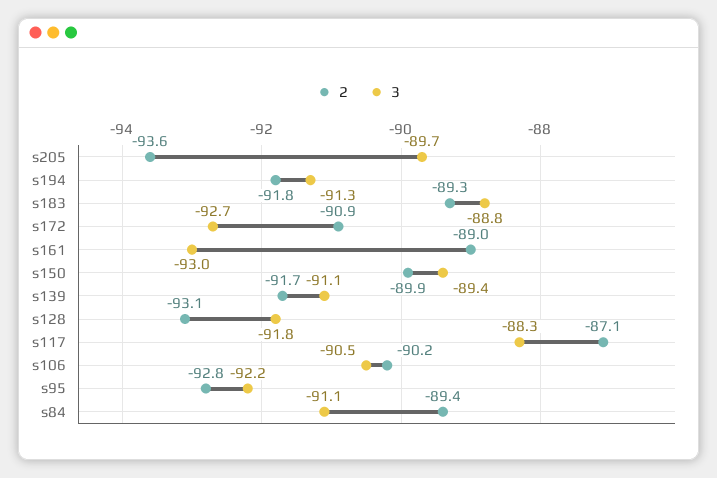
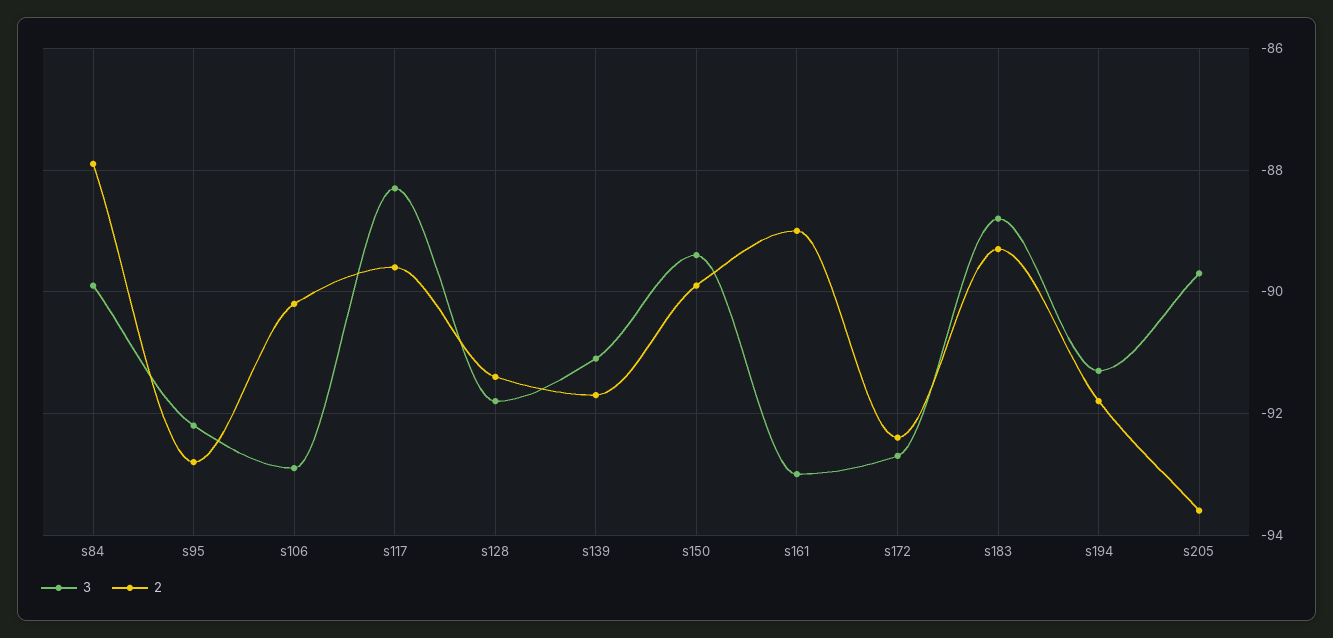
  {
    "2": {
      "s205": -93.6,
      "s194": -91.8,
      "s183": -89.3,
-     "s172": -90.9,
+     "s172": -92.5,
      "s161": -89,
      "s150": -89.9,
      "s139": -91.7,
-     "s128": -93.1,
+     "s128": -91.5,
-     "s117": -87.1,
+     "s117": -89.5,
      "s106": -90.2,
      "s95": -92.8,
-     "s84": -89.4
+     "s84": -88
    },
    "3": {
      "s205": -89.7,
      "s194": -91.3,
      "s183": -88.8,
      "s172": -92.7,
      "s161": -93,
      "s150": -89.4,
      "s139": -91.1,
      "s128": -91.8,
      "s117": -88.3,
-     "s106": -90.5,
+     "s106": -93,
      "s95": -92.2,
-     "s84": -91.1
+     "s84": -90
    }
  }

